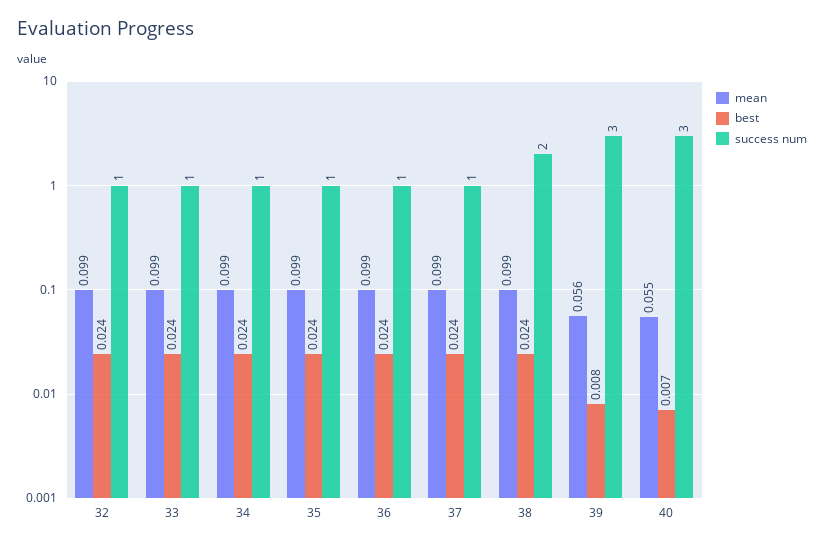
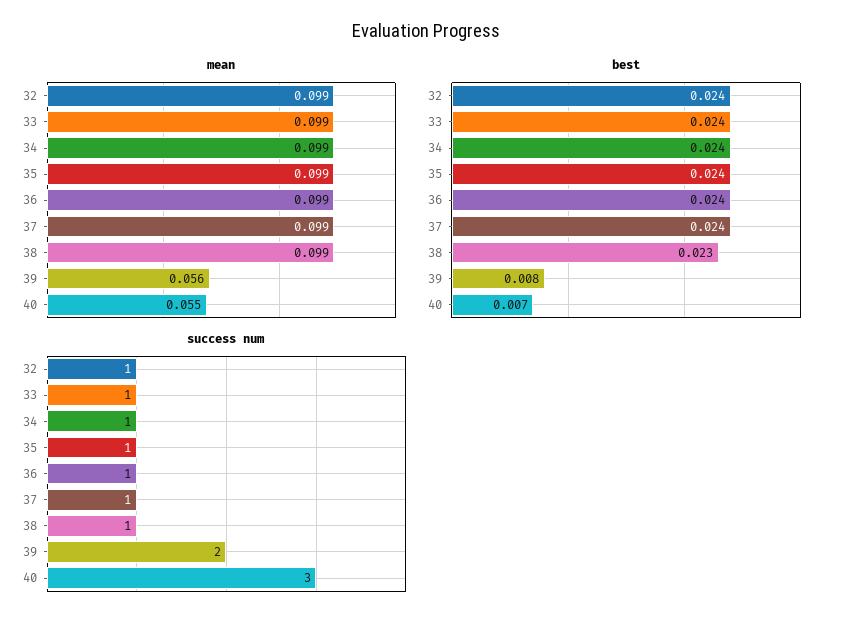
  {
    "mean": {
      "32": 0.099,
      "33": 0.099,
      "34": 0.099,
      "35": 0.099,
      "36": 0.099,
      "37": 0.099,
      "38": 0.099,
      "39": 0.056,
      "40": 0.055
    },
    "best": {
      "32": 0.024,
      "33": 0.024,
      "34": 0.024,
      "35": 0.024,
      "36": 0.024,
      "37": 0.024,
-     "38": 0.024,
+     "38": 0.023,
      "39": 0.008,
      "40": 0.007
    },
    "success num": {
      "32": 1,
      "33": 1,
      "34": 1,
      "35": 1,
      "36": 1,
      "37": 1,
-     "38": 2,
+     "38": 1,
-     "39": 3,
+     "39": 2,
      "40": 3
    }
  }

